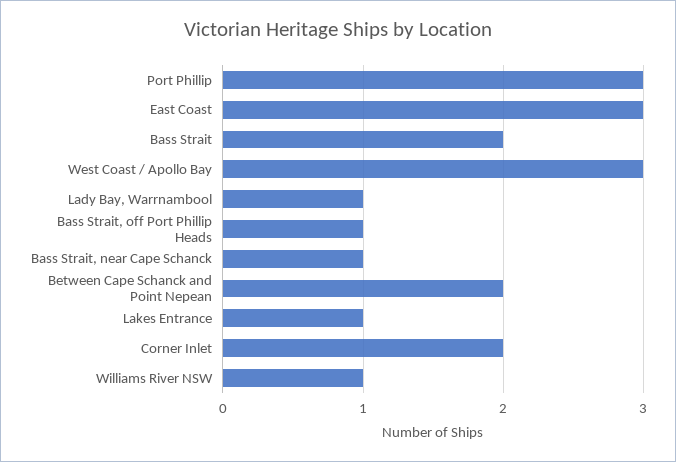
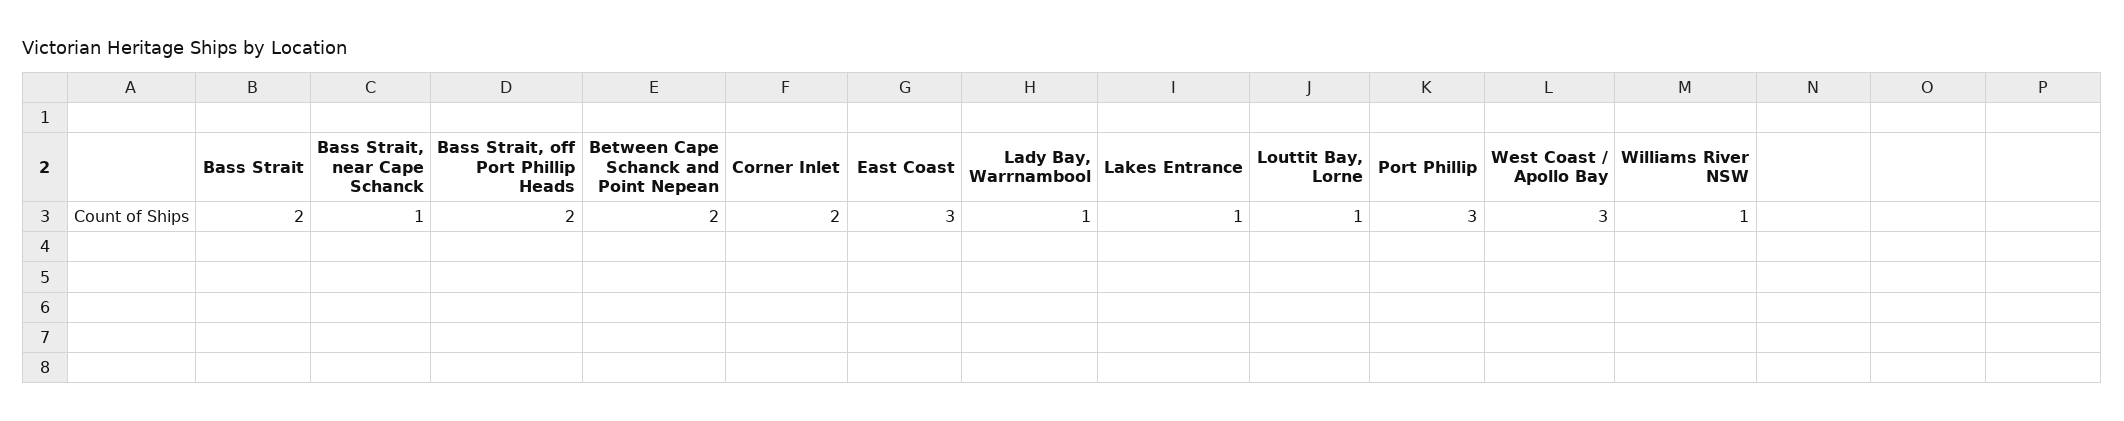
  {
    "Port Phillip": 3,
    "East Coast": 3,
    "Bass Strait": 2,
    "West Coast / Apollo Bay": 3,
    "Lady Bay, Warrnambool": 1,
-   "Bass Strait, off Port Phillip Heads": 1,
+   "Bass Strait, off Port Phillip Heads": 2,
    "Bass Strait, near Cape Schanck": 1,
    "Between Cape Schanck and Point Nepean": 2,
    "Lakes Entrance": 1,
    "Corner Inlet": 2,
-   "Williams River NSW": 1
+   "Williams River NSW": 1,
+   "Louttit Bay, Lorne": 1
  }

